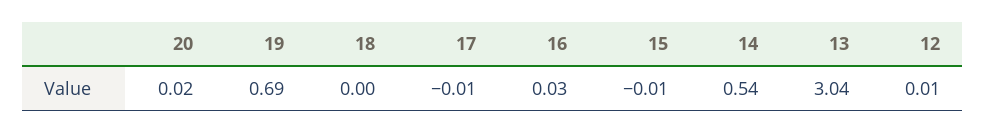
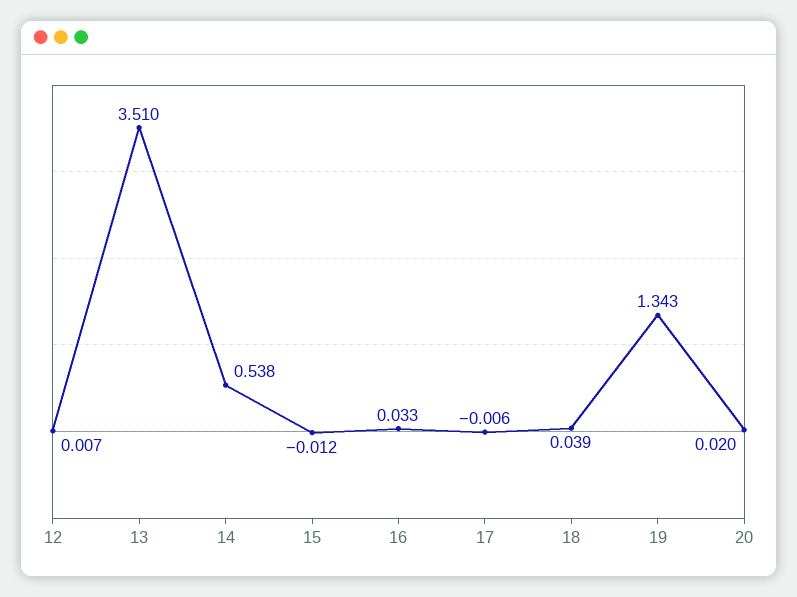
  {
    "20": 0.02,
-   "19": 0.69,
+   "19": 1.343,
-   "18": 0,
+   "18": 0.039,
    "17": -0.006,
    "16": 0.033,
    "15": -0.012,
    "14": 0.538,
-   "13": 3.04,
+   "13": 3.51,
    "12": 0.007
  }

